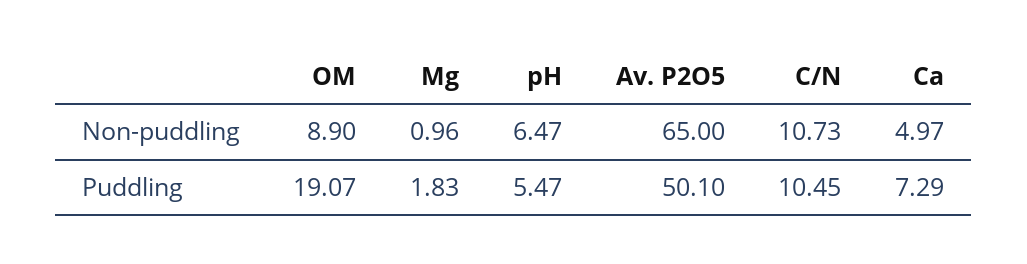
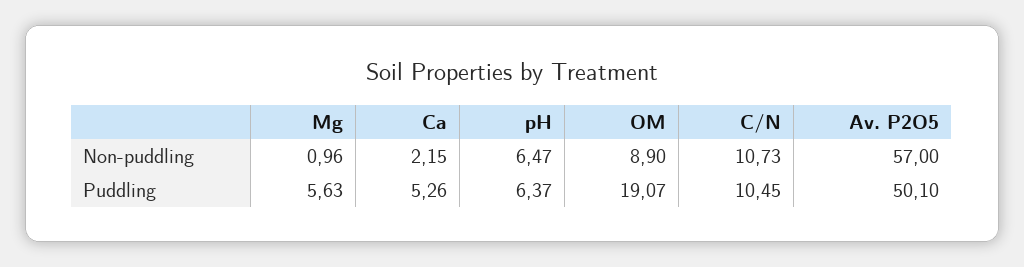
  {
    "OM": {
      "Non-puddling": 8.9,
      "Puddling": 19.07
    },
    "Mg": {
      "Non-puddling": 0.96,
-     "Puddling": 1.83
+     "Puddling": 5.63
    },
    "pH": {
      "Non-puddling": 6.47,
-     "Puddling": 5.47
+     "Puddling": 6.37
    },
    "Av. P2O5": {
-     "Non-puddling": 65,
+     "Non-puddling": 57,
      "Puddling": 50.1
    },
    "C/N": {
      "Non-puddling": 10.73,
      "Puddling": 10.45
    },
    "Ca": {
-     "Non-puddling": 4.97,
+     "Non-puddling": 2.15,
-     "Puddling": 7.29
+     "Puddling": 5.26
    }
  }

